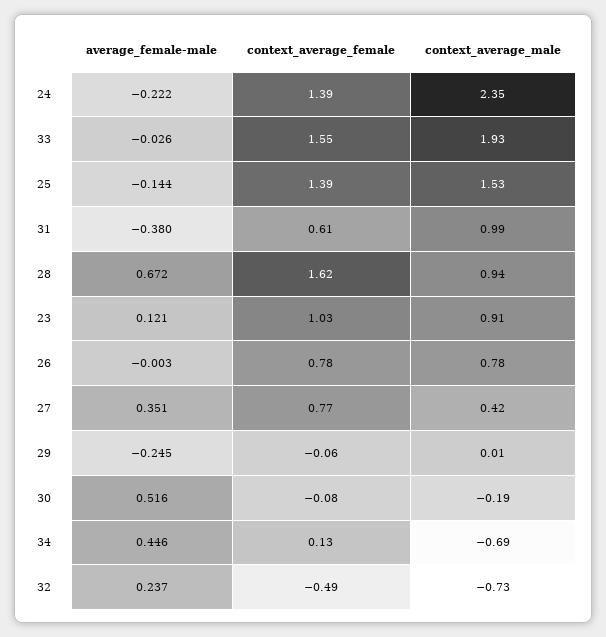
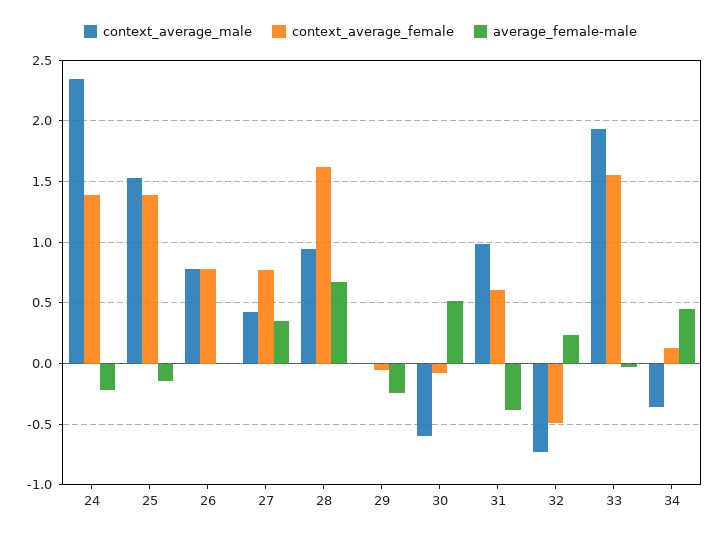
  {
    "average_female-male": {
      "24": -0.222,
      "33": -0.026,
      "25": -0.144,
      "31": -0.38,
      "28": 0.672,
-     "23": 0.121,
      "26": -0.003,
      "27": 0.351,
      "29": -0.245,
      "30": 0.516,
      "34": 0.446,
      "32": 0.237
    },
    "context_average_female": {
      "24": 1.39,
      "33": 1.55,
      "25": 1.39,
      "31": 0.61,
      "28": 1.62,
-     "23": 1.03,
      "26": 0.78,
      "27": 0.77,
      "29": -0.06,
      "30": -0.08,
      "34": 0.13,
      "32": -0.49
    },
    "context_average_male": {
      "24": 2.35,
      "33": 1.93,
      "25": 1.53,
      "31": 0.99,
      "28": 0.94,
-     "23": 0.91,
      "26": 0.78,
      "27": 0.42,
      "29": 0.01,
-     "30": -0.19,
+     "30": -0.6,
-     "34": -0.69,
+     "34": -0.35,
      "32": -0.73
    }
  }

